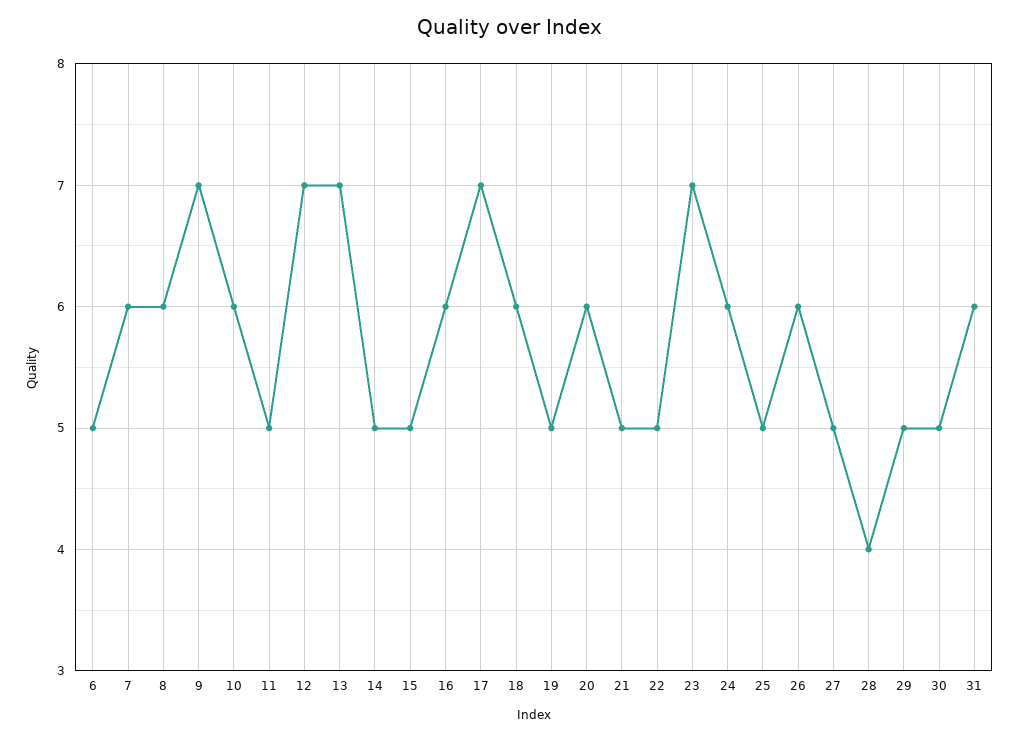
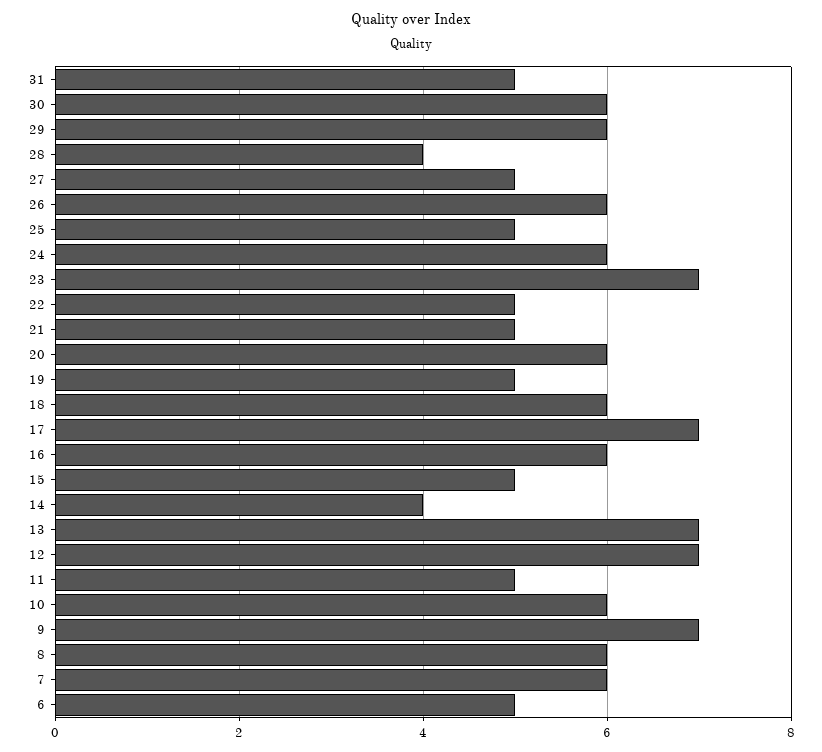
  {
    "6": 5,
    "7": 6,
    "8": 6,
    "9": 7,
    "10": 6,
    "11": 5,
    "12": 7,
    "13": 7,
-   "14": 5,
+   "14": 4,
    "15": 5,
    "16": 6,
    "17": 7,
    "18": 6,
    "19": 5,
    "20": 6,
    "21": 5,
    "22": 5,
    "23": 7,
    "24": 6,
    "25": 5,
    "26": 6,
    "27": 5,
    "28": 4,
-   "29": 5,
+   "29": 6,
-   "30": 5,
+   "30": 6,
-   "31": 6
+   "31": 5
  }

